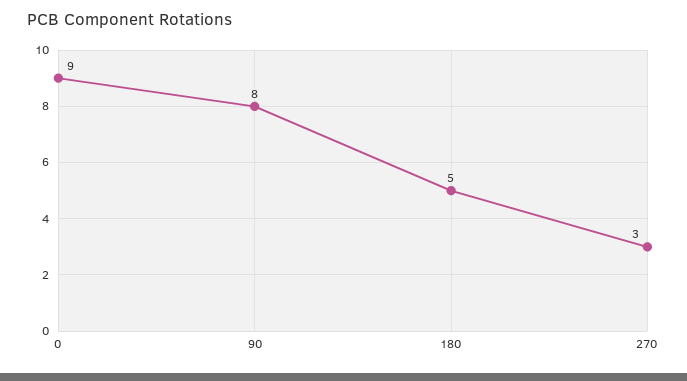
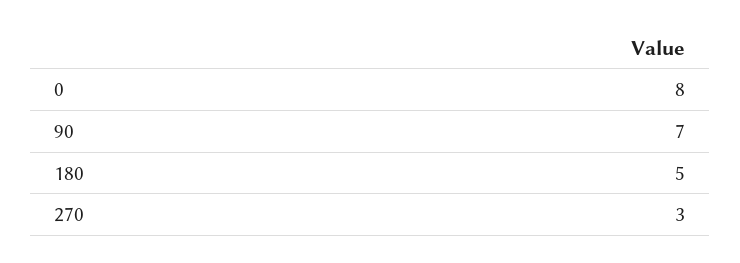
  {
-   "0": 9,
+   "0": 8,
-   "90": 8,
+   "90": 7,
    "180": 5,
    "270": 3
  }

